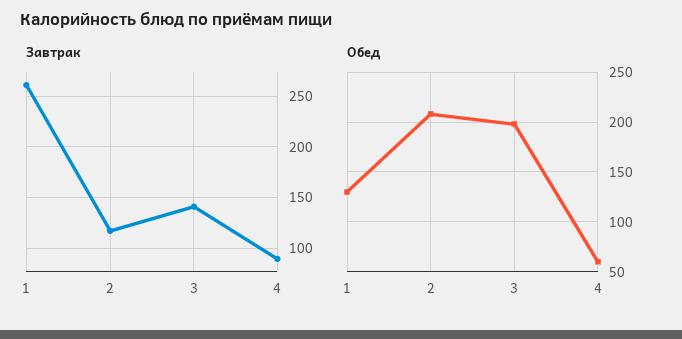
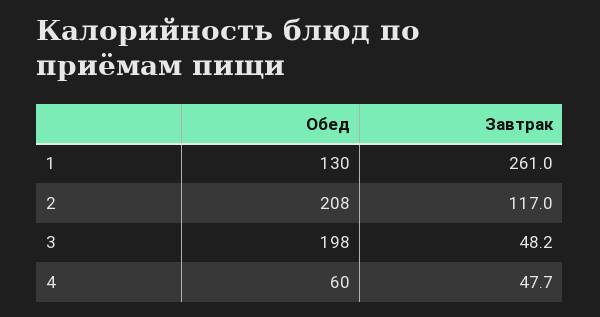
  {
    "Завтрак": {
      "1": 261,
      "2": 117,
-     "3": 140,
+     "3": 48.2,
-     "4": 90
+     "4": 47.7
    },
    "Обед": {
      "1": 130,
      "2": 208,
      "3": 198,
      "4": 60
    }
  }

